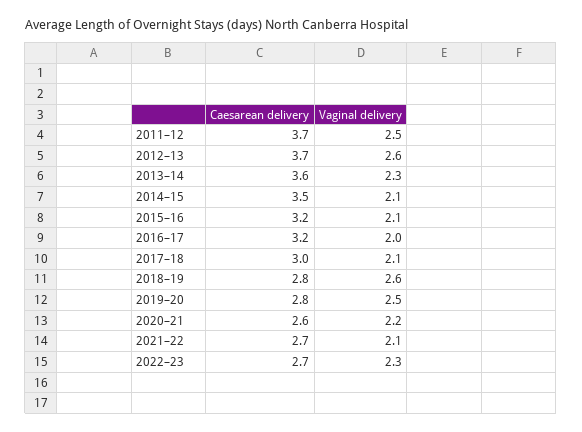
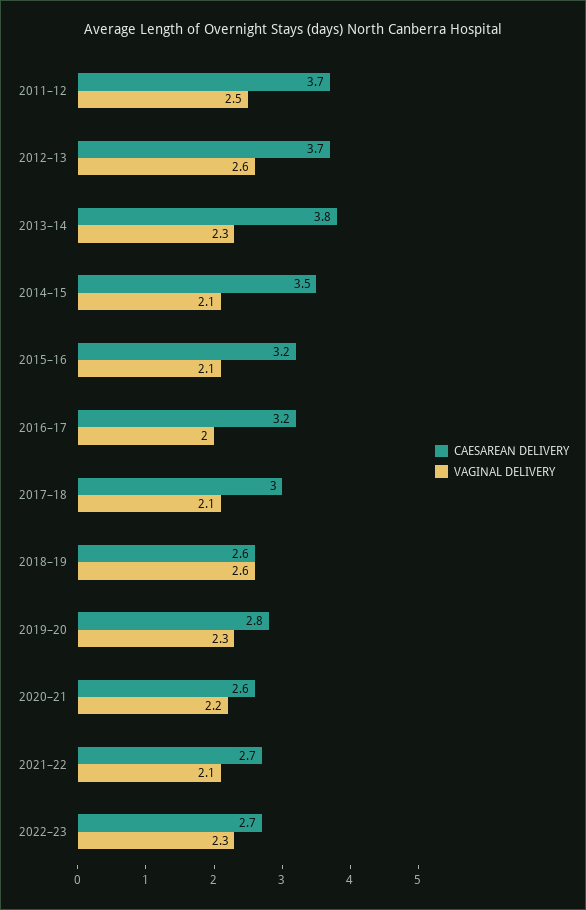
  {
    "Caesarean delivery": {
      "2011–12": 3.7,
      "2012–13": 3.7,
-     "2013–14": 3.6,
+     "2013–14": 3.8,
      "2014–15": 3.5,
      "2015–16": 3.2,
      "2016–17": 3.2,
      "2017–18": 3,
-     "2018–19": 2.8,
+     "2018–19": 2.6,
      "2019–20": 2.8,
      "2020–21": 2.6,
      "2021–22": 2.7,
      "2022–23": 2.7
    },
    "Vaginal delivery": {
      "2011–12": 2.5,
      "2012–13": 2.6,
      "2013–14": 2.3,
      "2014–15": 2.1,
      "2015–16": 2.1,
      "2016–17": 2,
      "2017–18": 2.1,
      "2018–19": 2.6,
-     "2019–20": 2.5,
+     "2019–20": 2.3,
      "2020–21": 2.2,
      "2021–22": 2.1,
      "2022–23": 2.3
    }
  }

